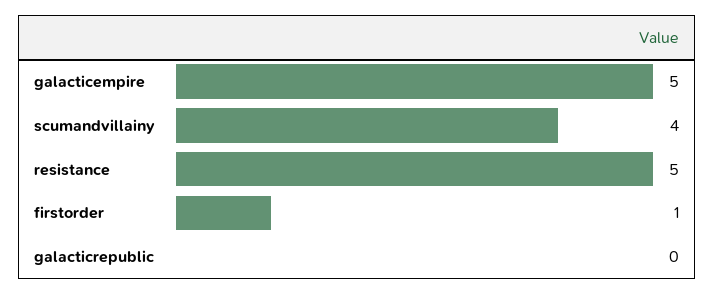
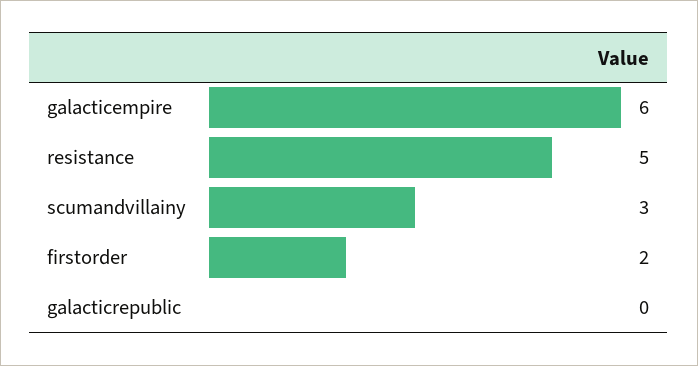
  {
-   "galacticempire": 5,
+   "galacticempire": 6,
-   "scumandvillainy": 4,
+   "scumandvillainy": 3,
    "resistance": 5,
-   "firstorder": 1,
+   "firstorder": 2,
    "galacticrepublic": 0
  }

